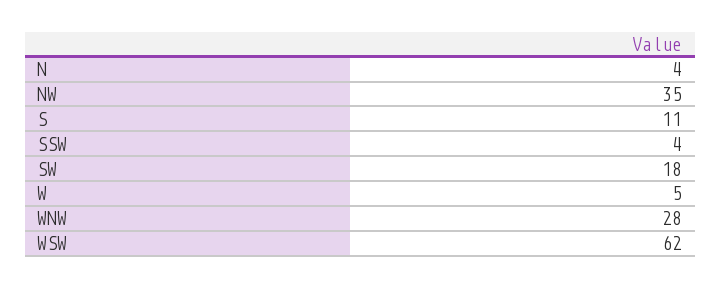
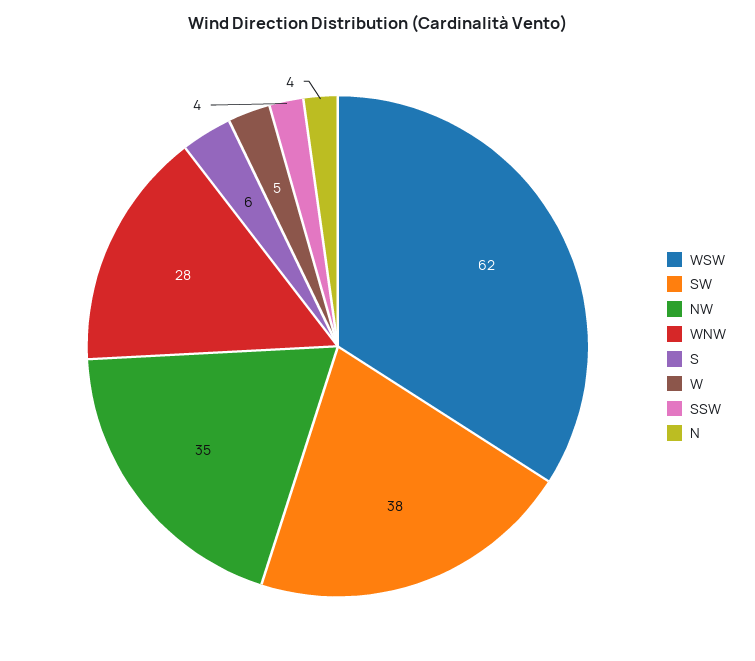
  {
    "N": 4,
    "NW": 35,
-   "S": 11,
+   "S": 6,
    "SSW": 4,
-   "SW": 18,
+   "SW": 38,
    "W": 5,
    "WNW": 28,
    "WSW": 62
  }

